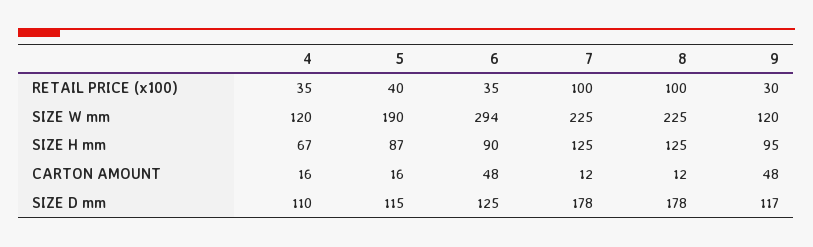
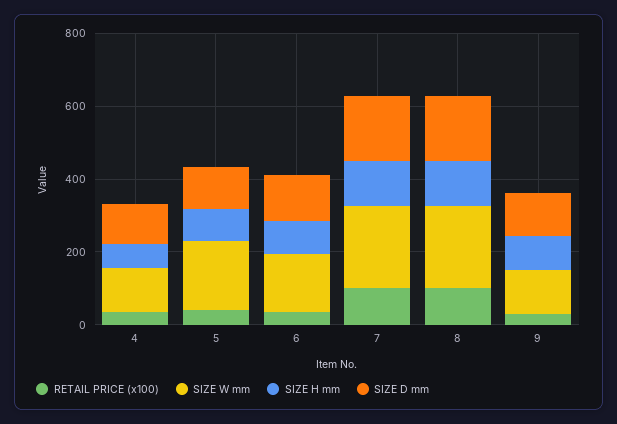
  {
    "RETAIL PRICE (x100)": {
      "4": 35,
      "5": 40,
      "6": 35,
      "7": 100,
      "8": 100,
      "9": 30
    },
    "SIZE W mm": {
      "4": 120,
      "5": 190,
-     "6": 294,
+     "6": 150,
      "7": 225,
      "8": 225,
      "9": 120
    },
    "SIZE H mm": {
      "4": 67,
      "5": 87,
      "6": 90,
      "7": 125,
      "8": 125,
      "9": 95
    },
-   "CARTON AMOUNT": {
-     "4": 16,
-     "5": 16,
-     "6": 48,
-     "7": 12,
-     "8": 12,
-     "9": 48
-   },
    "SIZE D mm": {
      "4": 110,
      "5": 115,
      "6": 125,
      "7": 178,
      "8": 178,
      "9": 117
    }
  }

